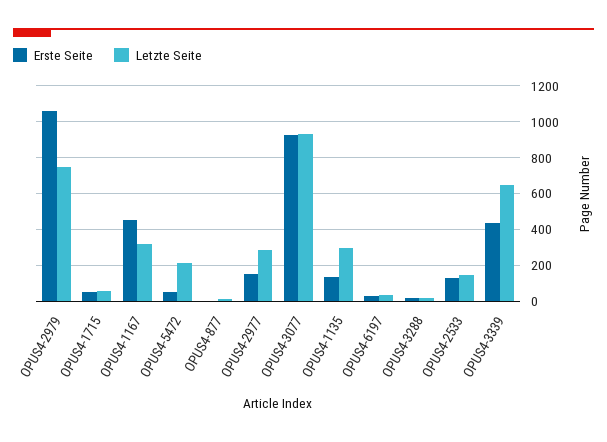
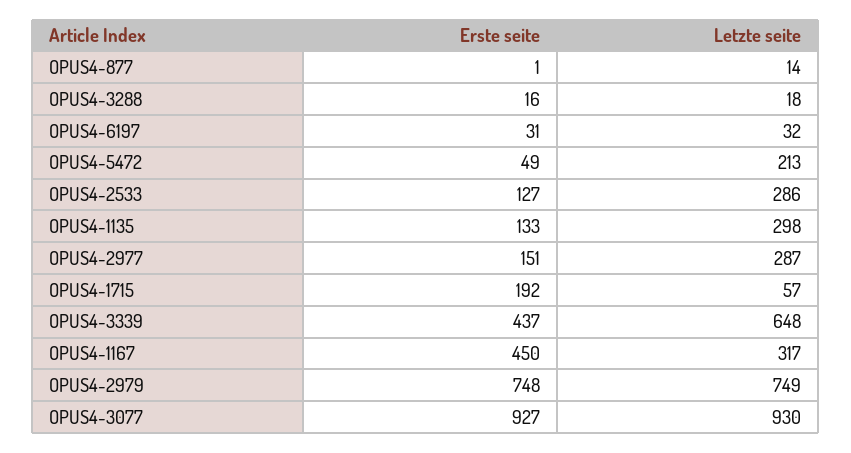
  {
    "Erste Seite": {
-     "OPUS4-2979": 1050,
+     "OPUS4-2979": 748,
-     "OPUS4-1715": 50,
+     "OPUS4-1715": 192,
      "OPUS4-1167": 450,
      "OPUS4-5472": 49,
      "OPUS4-877": 1,
      "OPUS4-2977": 151,
      "OPUS4-3077": 927,
      "OPUS4-1135": 133,
      "OPUS4-6197": 31,
      "OPUS4-3288": 16,
      "OPUS4-2533": 127,
      "OPUS4-3339": 437
    },
    "Letzte Seite": {
      "OPUS4-2979": 749,
      "OPUS4-1715": 57,
      "OPUS4-1167": 317,
      "OPUS4-5472": 213,
      "OPUS4-877": 14,
      "OPUS4-2977": 287,
      "OPUS4-3077": 930,
      "OPUS4-1135": 298,
      "OPUS4-6197": 32,
      "OPUS4-3288": 18,
-     "OPUS4-2533": 150,
+     "OPUS4-2533": 286,
      "OPUS4-3339": 648
    }
  }

